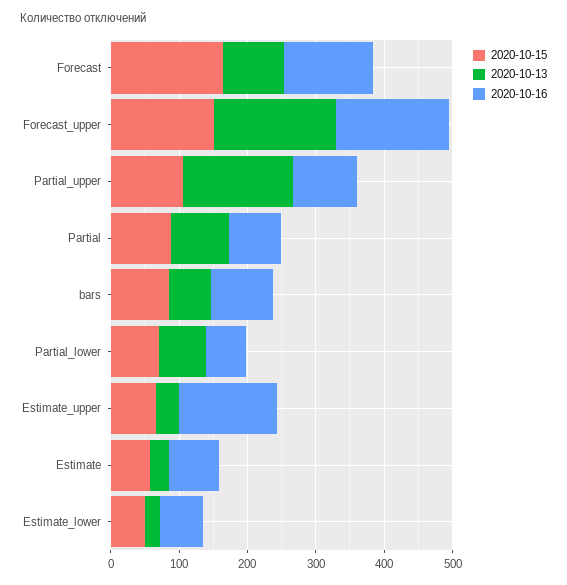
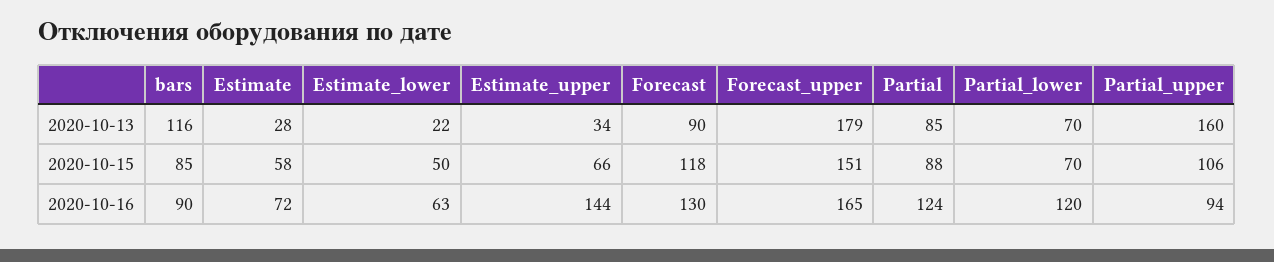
  {
    "2020-10-15": {
-     "Forecast": 160,
+     "Forecast": 118,
      "Forecast_upper": 151,
      "Partial_upper": 106,
      "Partial": 88,
      "bars": 85,
      "Partial_lower": 70,
      "Estimate_upper": 66,
      "Estimate": 58,
      "Estimate_lower": 50
    },
    "2020-10-13": {
      "Forecast": 90,
      "Forecast_upper": 179,
      "Partial_upper": 160,
      "Partial": 85,
-     "bars": 60,
+     "bars": 116,
      "Partial_lower": 70,
      "Estimate_upper": 34,
      "Estimate": 28,
      "Estimate_lower": 22
    },
    "2020-10-16": {
      "Forecast": 130,
      "Forecast_upper": 165,
      "Partial_upper": 94,
-     "Partial": 80,
+     "Partial": 124,
      "bars": 90,
-     "Partial_lower": 60,
+     "Partial_lower": 120,
      "Estimate_upper": 144,
      "Estimate": 72,
      "Estimate_lower": 63
    }
  }

